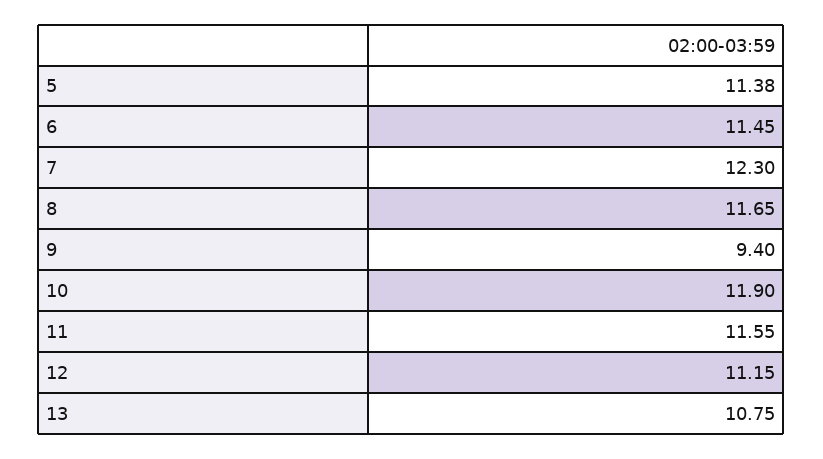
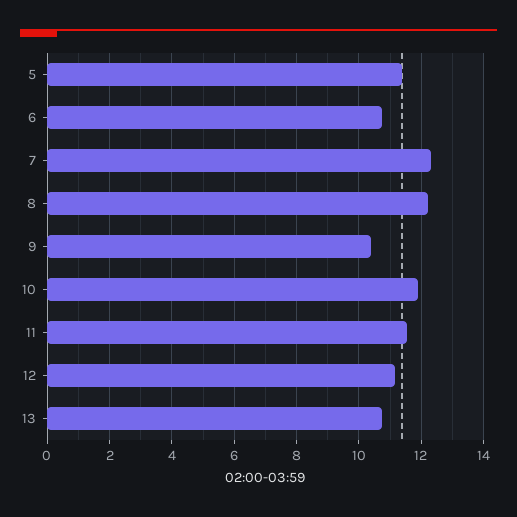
  {
    "5": 11.38,
-   "6": 11.45,
+   "6": 10.8,
    "7": 12.3,
-   "8": 11.65,
+   "8": 12.2,
-   "9": 9.4,
+   "9": 10.4,
    "10": 11.9,
    "11": 11.55,
    "12": 11.15,
    "13": 10.75
  }

